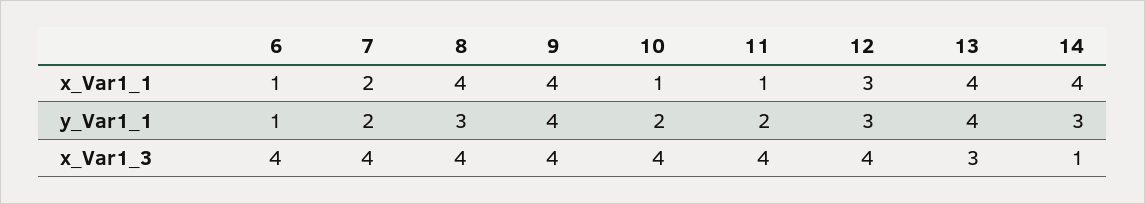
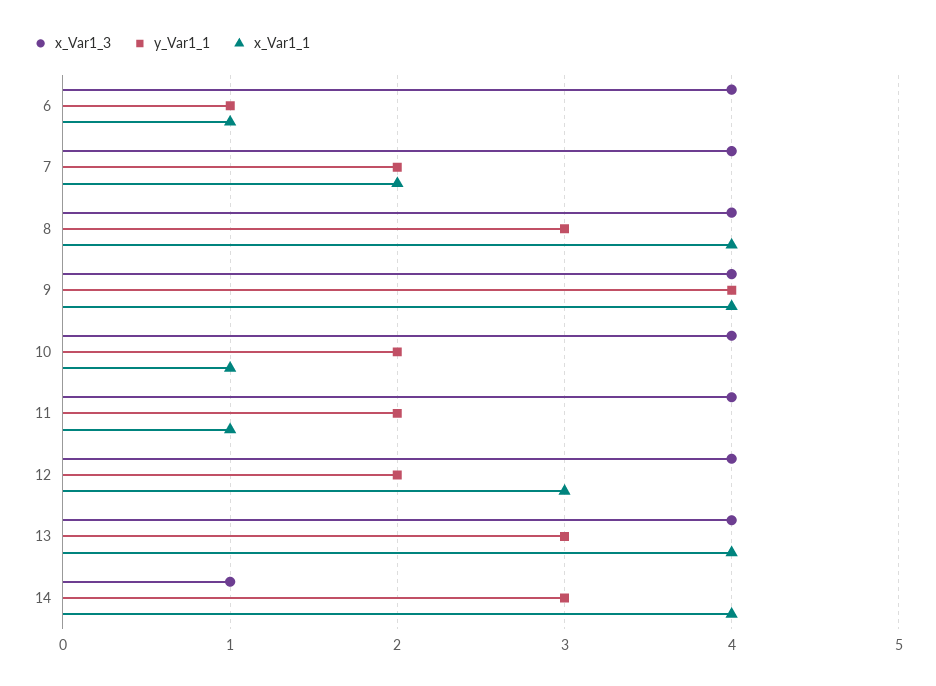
  {
    "x_Var1_1": {
      "6": 1,
      "7": 2,
      "8": 4,
      "9": 4,
      "10": 1,
      "11": 1,
      "12": 3,
      "13": 4,
      "14": 4
    },
    "y_Var1_1": {
      "6": 1,
      "7": 2,
      "8": 3,
      "9": 4,
      "10": 2,
      "11": 2,
-     "12": 3,
+     "12": 2,
-     "13": 4,
+     "13": 3,
      "14": 3
    },
    "x_Var1_3": {
      "6": 4,
      "7": 4,
      "8": 4,
      "9": 4,
      "10": 4,
      "11": 4,
      "12": 4,
-     "13": 3,
+     "13": 4,
      "14": 1
    }
  }

